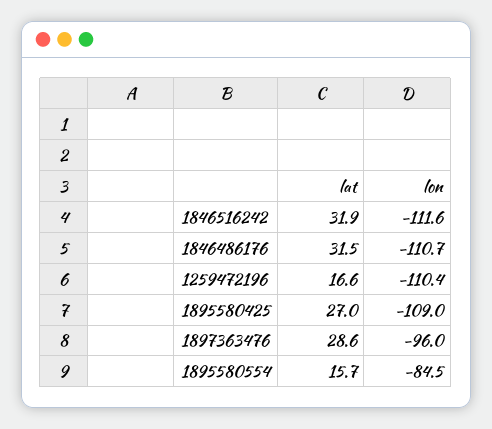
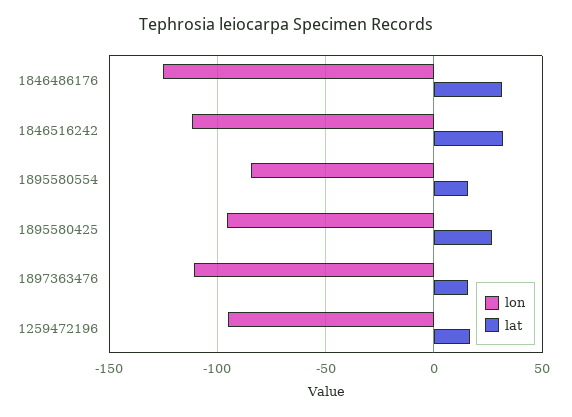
  {
    "lat": {
      "1846516242": 31.9,
      "1846486176": 31.5,
      "1259472196": 16.6,
      "1895580425": 27,
-     "1897363476": 28.6,
+     "1897363476": 15,
      "1895580554": 15.7
    },
    "lon": {
      "1846516242": -111.6,
-     "1846486176": -110.7,
+     "1846486176": -125,
-     "1259472196": -110.4,
+     "1259472196": -95,
-     "1895580425": -109,
+     "1895580425": -95,
-     "1897363476": -96,
+     "1897363476": -110,
      "1895580554": -84.5
    }
  }

